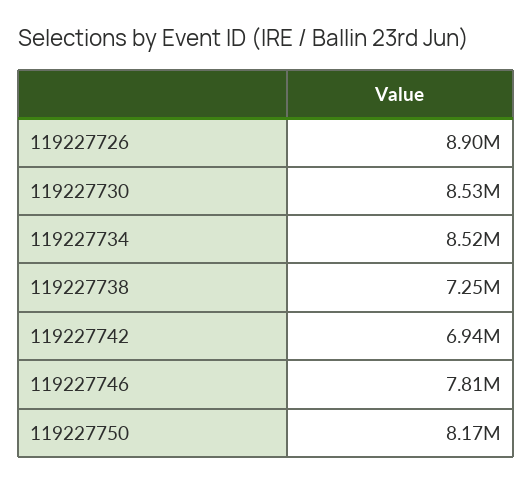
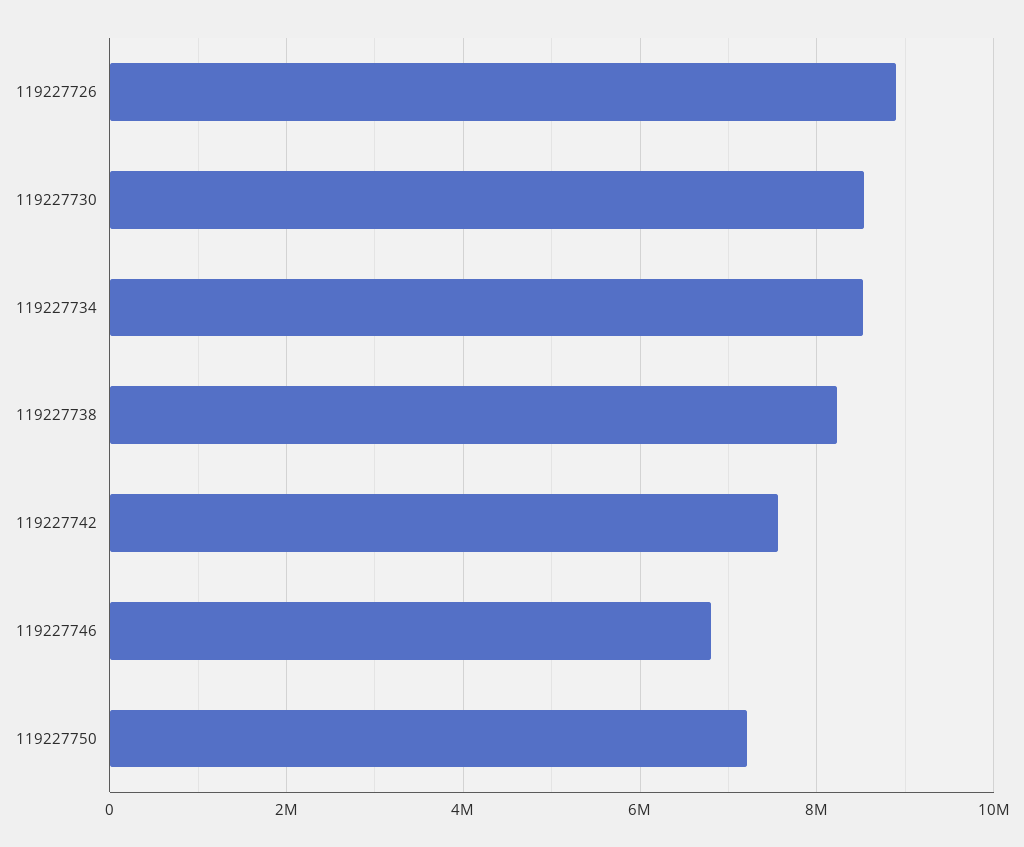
  {
    "119227726": 8900000,
    "119227730": 8530000,
    "119227734": 8520000,
-   "119227738": 7250000,
+   "119227738": 8200000,
-   "119227742": 6940000,
+   "119227742": 7600000,
-   "119227746": 7810000,
+   "119227746": 6800000,
-   "119227750": 8170000
+   "119227750": 7200000
  }

